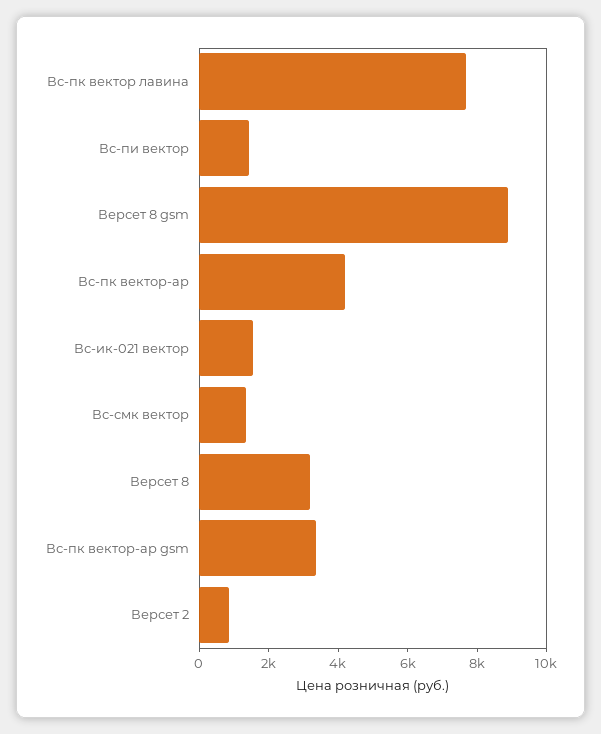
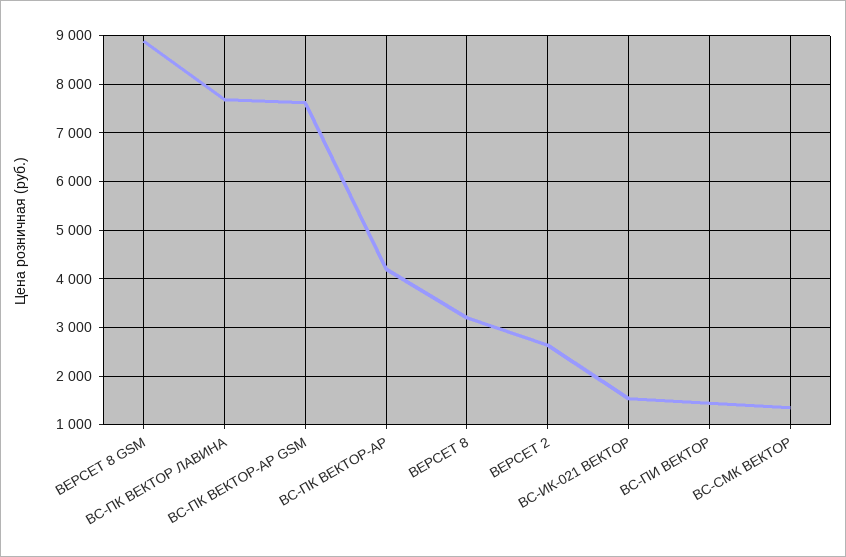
  {
    "Вс-пк вектор лавина": 7600,
    "Вс-пи вектор": 1400,
    "Версет 8 gsm": 8800,
    "Вс-пк вектор-ар": 4200,
    "Вс-ик-021 вектор": 1600,
    "Вс-смк вектор": 1400,
    "Версет 8": 3200,
-   "Вс-пк вектор-ар gsm": 3500,
+   "Вс-пк вектор-ар gsm": 7600,
-   "Версет 2": 1000
+   "Версет 2": 2600
  }

